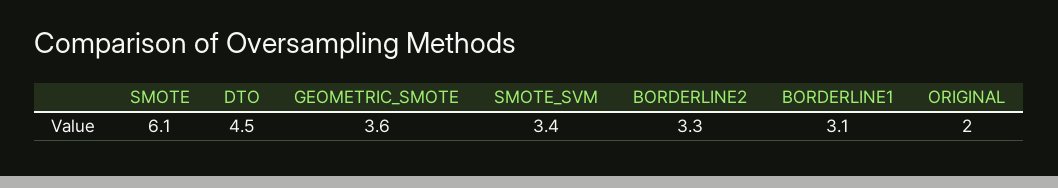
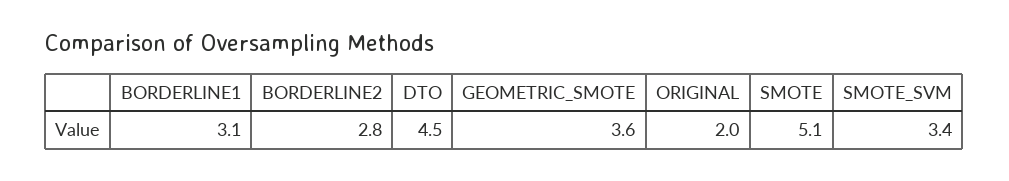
  {
-   "SMOTE": 6.1,
+   "SMOTE": 5.1,
    "DTO": 4.5,
    "GEOMETRIC_SMOTE": 3.6,
    "SMOTE_SVM": 3.4,
-   "BORDERLINE2": 3.3,
+   "BORDERLINE2": 2.8,
    "BORDERLINE1": 3.1,
    "ORIGINAL": 2
  }

